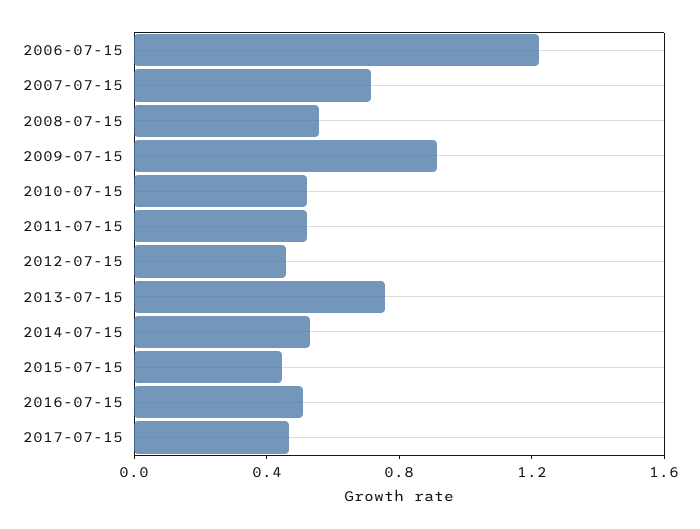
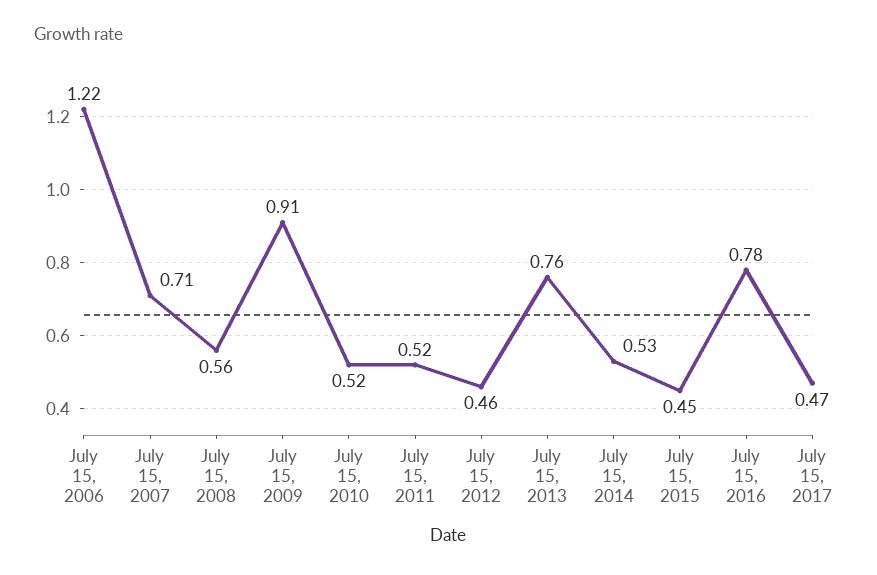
  {
    "2006-07-15": 1.22,
    "2007-07-15": 0.71,
    "2008-07-15": 0.56,
    "2009-07-15": 0.91,
    "2010-07-15": 0.52,
    "2011-07-15": 0.52,
    "2012-07-15": 0.46,
    "2013-07-15": 0.76,
    "2014-07-15": 0.53,
    "2015-07-15": 0.45,
-   "2016-07-15": 0.5,
+   "2016-07-15": 0.78,
    "2017-07-15": 0.47
  }

